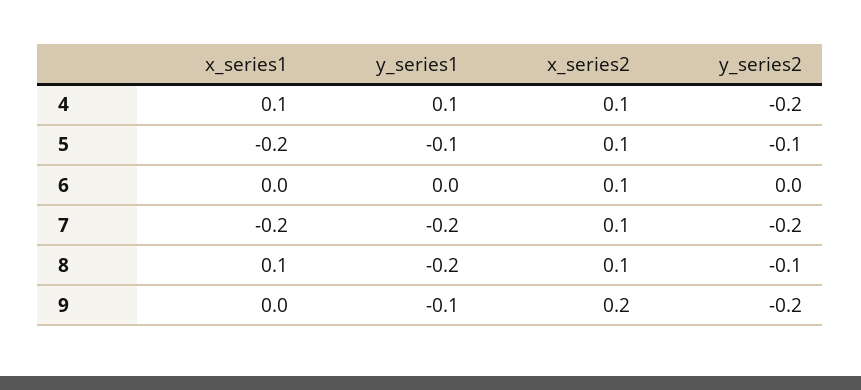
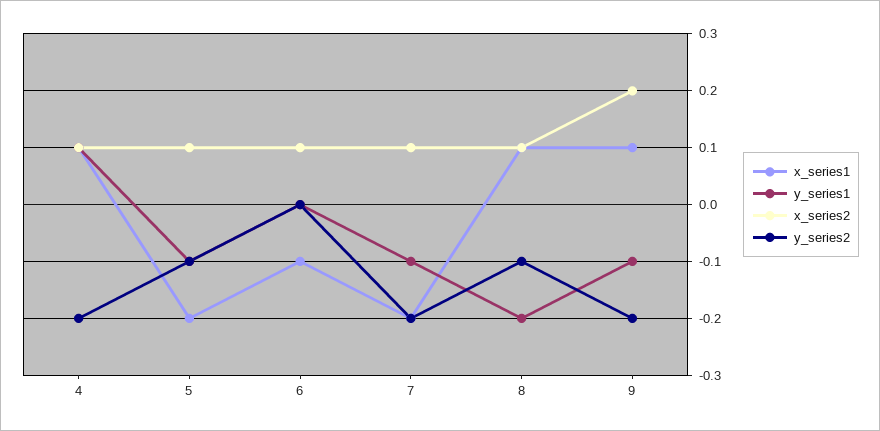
  {
    "x_series1": {
      "4": 0.1,
      "5": -0.2,
-     "6": 0,
+     "6": -0.1,
      "7": -0.2,
      "8": 0.1,
-     "9": 0
+     "9": 0.1
    },
    "y_series1": {
      "4": 0.1,
      "5": -0.1,
      "6": 0,
-     "7": -0.2,
+     "7": -0.1,
      "8": -0.2,
      "9": -0.1
    },
    "x_series2": {
      "4": 0.1,
      "5": 0.1,
      "6": 0.1,
      "7": 0.1,
      "8": 0.1,
      "9": 0.2
    },
    "y_series2": {
      "4": -0.2,
      "5": -0.1,
      "6": 0,
      "7": -0.2,
      "8": -0.1,
      "9": -0.2
    }
  }

